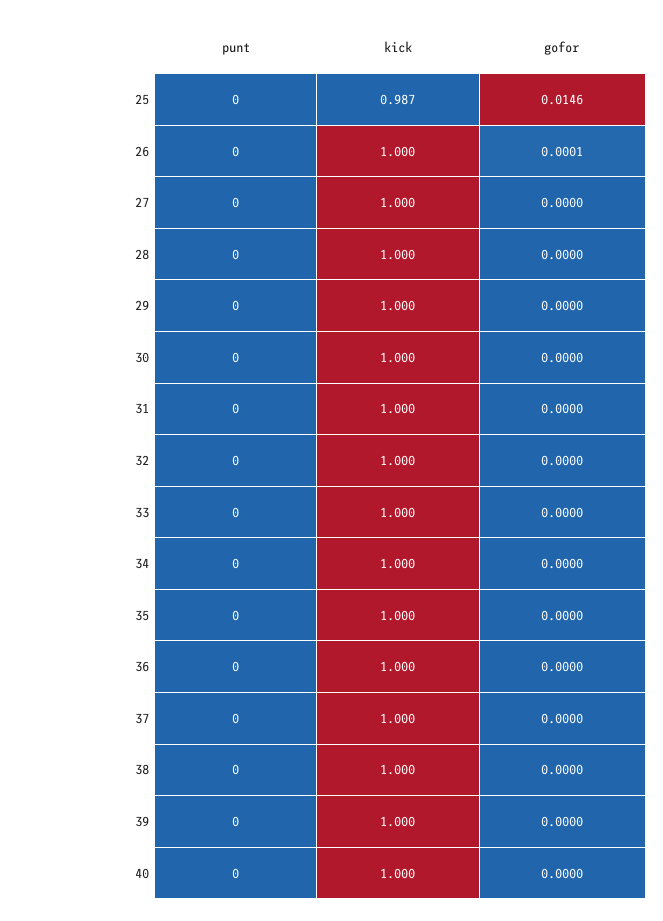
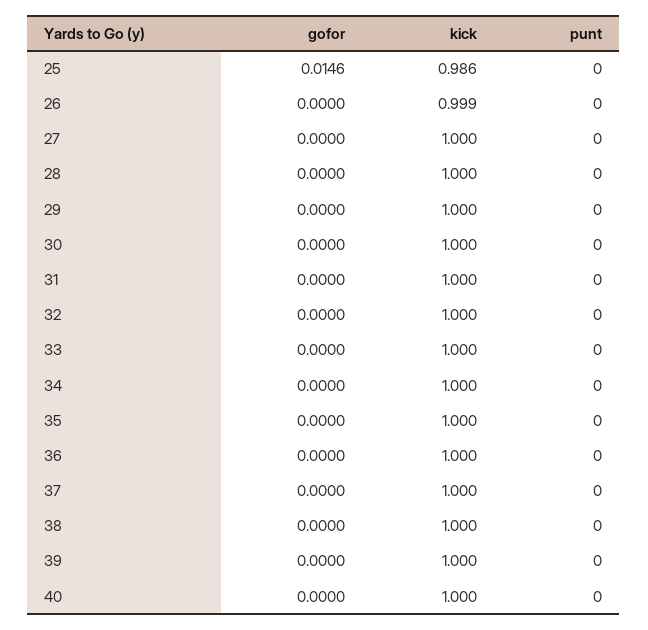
  {
    "punt": {
      "25": 0,
      "26": 0,
      "27": 0,
      "28": 0,
      "29": 0,
      "30": 0,
      "31": 0,
      "32": 0,
      "33": 0,
      "34": 0,
      "35": 0,
      "36": 0,
      "37": 0,
      "38": 0,
      "39": 0,
      "40": 0
    },
    "kick": {
-     "25": 0.987,
+     "25": 0.986,
-     "26": 1,
+     "26": 0.999,
      "27": 1,
      "28": 1,
      "29": 1,
      "30": 1,
      "31": 1,
      "32": 1,
      "33": 1,
      "34": 1,
      "35": 1,
      "36": 1,
      "37": 1,
      "38": 1,
      "39": 1,
      "40": 1
    },
    "gofor": {
      "25": 0.0146,
-     "26": 0.0001,
+     "26": 0,
      "27": 0,
      "28": 0,
      "29": 0,
      "30": 0,
      "31": 0,
      "32": 0,
      "33": 0,
      "34": 0,
      "35": 0,
      "36": 0,
      "37": 0,
      "38": 0,
      "39": 0,
      "40": 0
    }
  }

